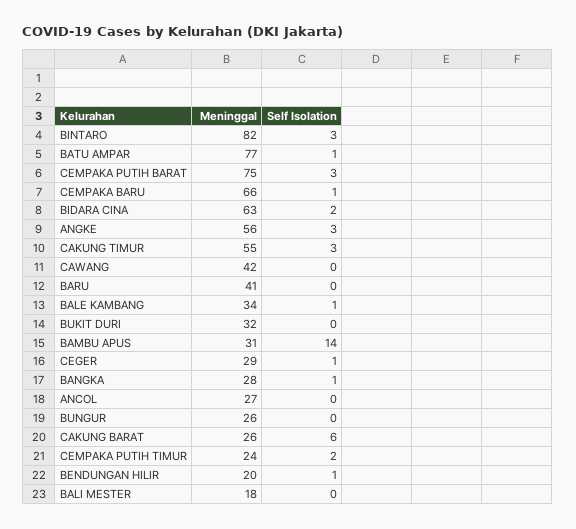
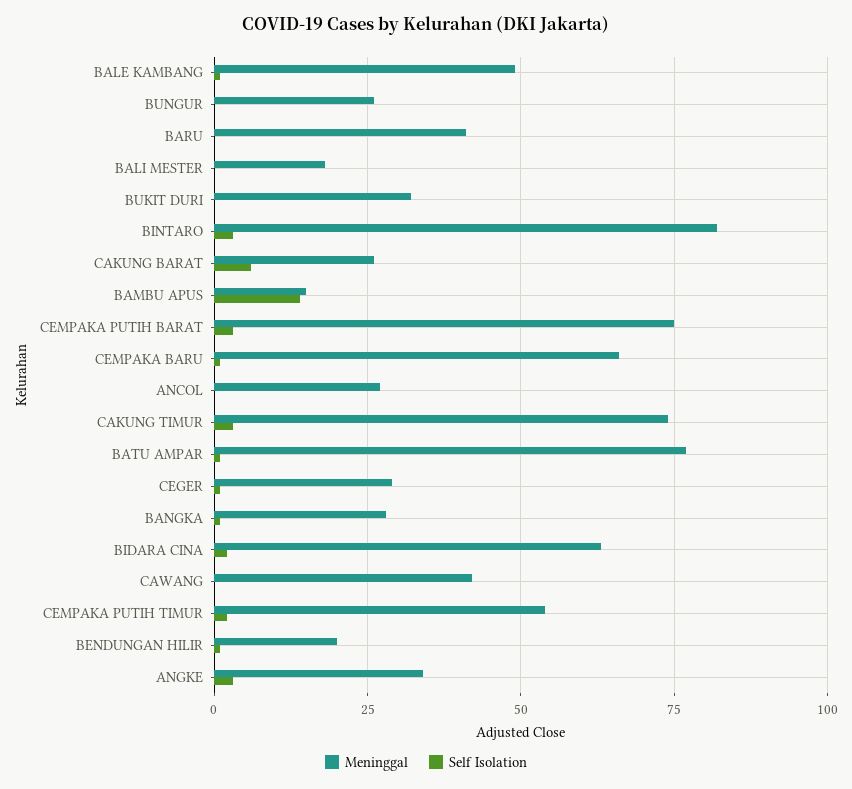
  {
    "Meninggal": {
      "BINTARO": 82,
      "BATU AMPAR": 77,
      "CEMPAKA PUTIH BARAT": 75,
      "CEMPAKA BARU": 66,
      "BIDARA CINA": 63,
-     "ANGKE": 56,
+     "ANGKE": 35,
-     "CAKUNG TIMUR": 55,
+     "CAKUNG TIMUR": 75,
      "CAWANG": 42,
      "BARU": 41,
-     "BALE KAMBANG": 34,
+     "BALE KAMBANG": 50,
      "BUKIT DURI": 32,
-     "BAMBU APUS": 31,
+     "BAMBU APUS": 15,
      "CEGER": 29,
      "BANGKA": 28,
      "ANCOL": 27,
      "BUNGUR": 26,
      "CAKUNG BARAT": 26,
-     "CEMPAKA PUTIH TIMUR": 24,
+     "CEMPAKA PUTIH TIMUR": 55,
      "BENDUNGAN HILIR": 20,
      "BALI MESTER": 18
    },
    "Self Isolation": {
      "BINTARO": 3,
      "BATU AMPAR": 1,
      "CEMPAKA PUTIH BARAT": 3,
      "CEMPAKA BARU": 1,
      "BIDARA CINA": 2,
      "ANGKE": 3,
      "CAKUNG TIMUR": 3,
      "CAWANG": 0,
      "BARU": 0,
      "BALE KAMBANG": 1,
      "BUKIT DURI": 0,
      "BAMBU APUS": 14,
      "CEGER": 1,
      "BANGKA": 1,
      "ANCOL": 0,
      "BUNGUR": 0,
      "CAKUNG BARAT": 6,
      "CEMPAKA PUTIH TIMUR": 2,
      "BENDUNGAN HILIR": 1,
      "BALI MESTER": 0
    }
  }

